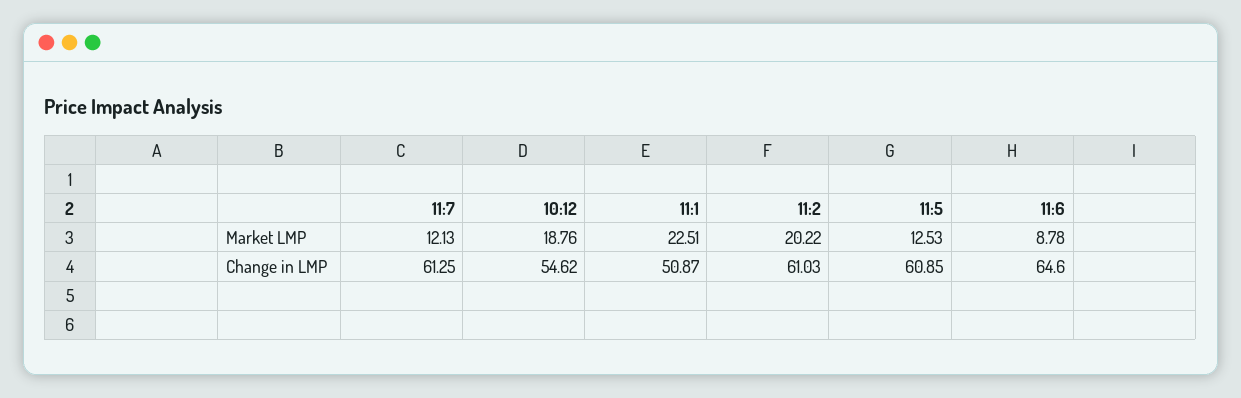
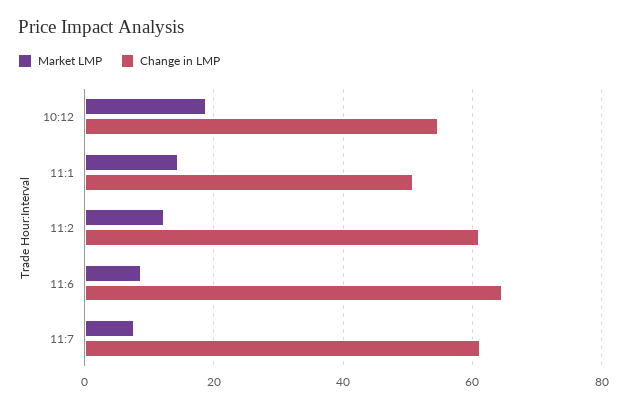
  {
    "Market LMP": {
-     "11:7": 12.13,
+     "11:7": 8,
      "10:12": 18.76,
-     "11:1": 22.51,
+     "11:1": 14,
-     "11:2": 20.22,
+     "11:2": 12,
-     "11:5": 12.53,
      "11:6": 8.78
    },
    "Change in LMP": {
      "11:7": 61.25,
      "10:12": 54.62,
      "11:1": 50.87,
      "11:2": 61.03,
-     "11:5": 60.85,
      "11:6": 64.6
    }
  }

